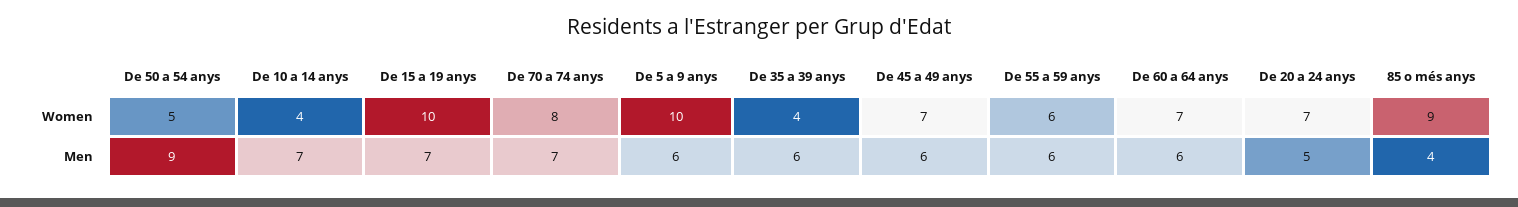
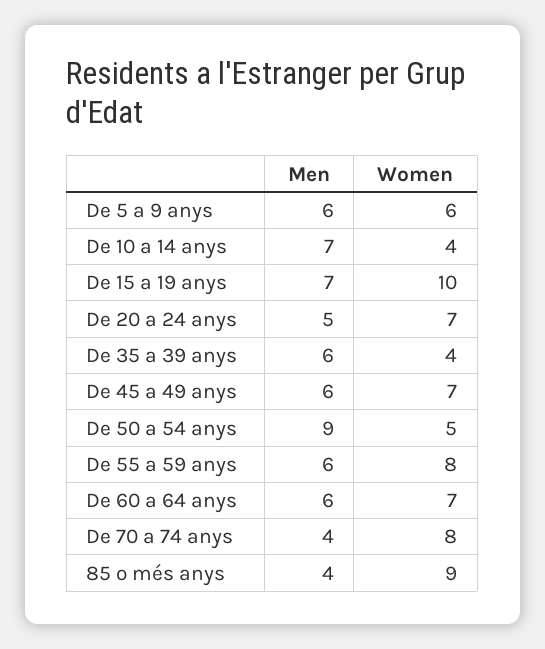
  {
    "De 50 a 54 anys": {
      "Women": 5,
      "Men": 9
    },
    "De 10 a 14 anys": {
      "Women": 4,
      "Men": 7
    },
    "De 15 a 19 anys": {
      "Women": 10,
      "Men": 7
    },
    "De 70 a 74 anys": {
      "Women": 8,
-     "Men": 7
+     "Men": 4
    },
    "De 5 a 9 anys": {
-     "Women": 10,
+     "Women": 6,
      "Men": 6
    },
    "De 35 a 39 anys": {
      "Women": 4,
      "Men": 6
    },
    "De 45 a 49 anys": {
      "Women": 7,
      "Men": 6
    },
    "De 55 a 59 anys": {
-     "Women": 6,
+     "Women": 8,
      "Men": 6
    },
    "De 60 a 64 anys": {
      "Women": 7,
      "Men": 6
    },
    "De 20 a 24 anys": {
      "Women": 7,
      "Men": 5
    },
    "85 o més anys": {
      "Women": 9,
      "Men": 4
    }
  }

